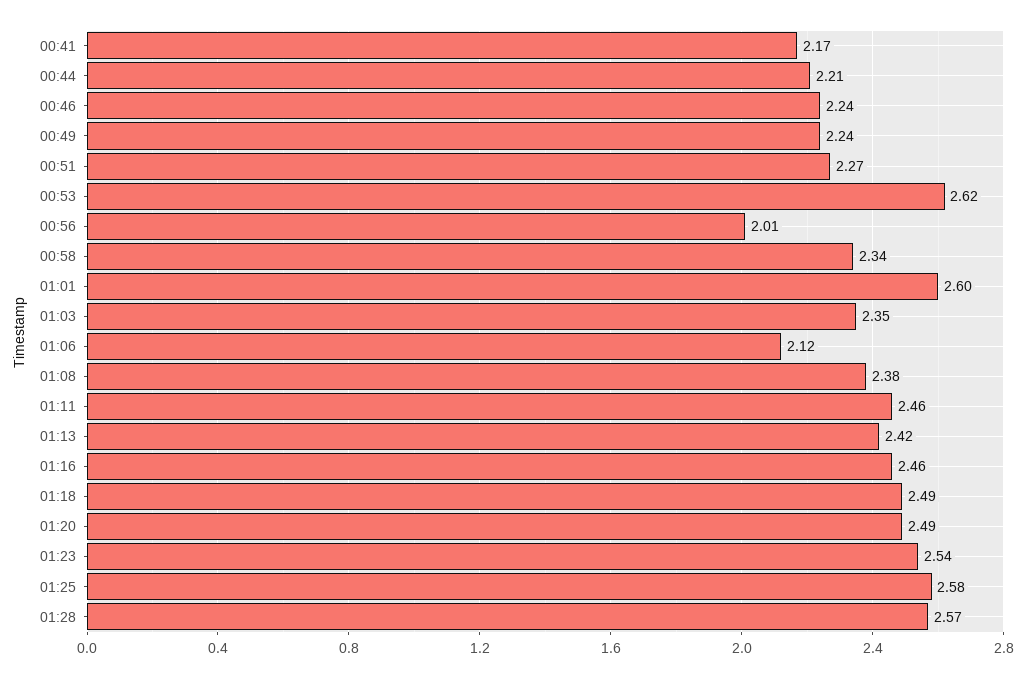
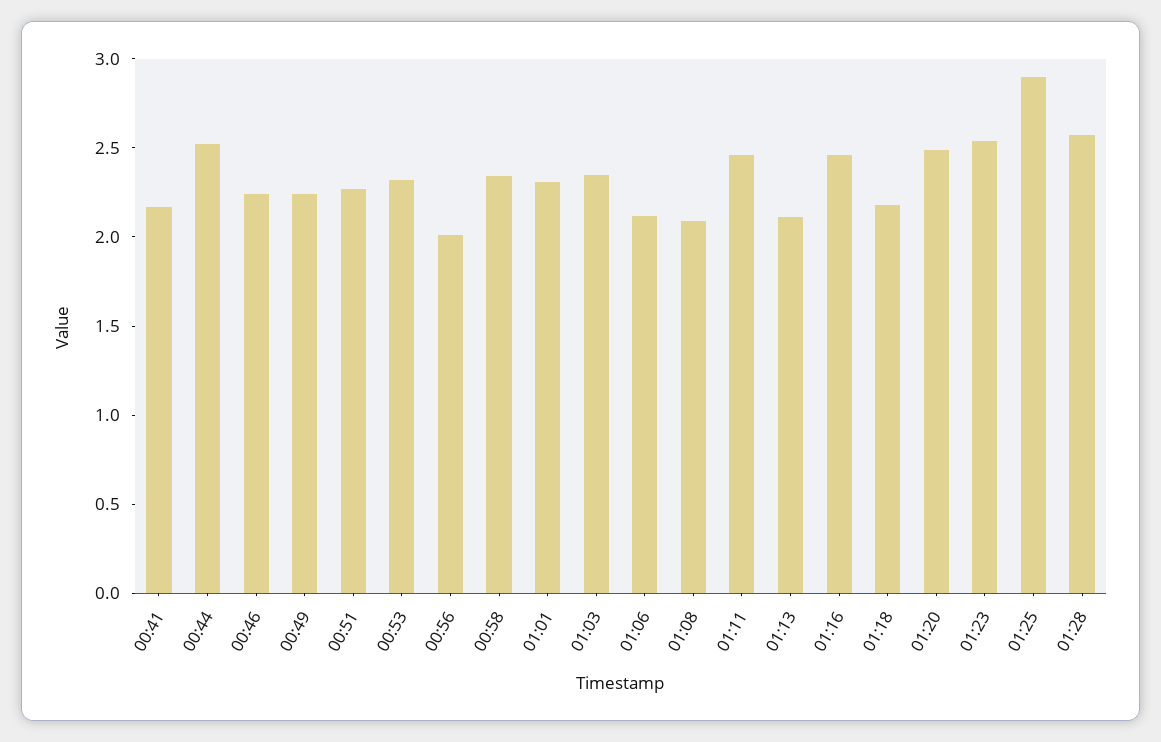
  {
    "00:41": 2.17,
-   "00:44": 2.21,
+   "00:44": 2.5,
    "00:46": 2.24,
    "00:49": 2.24,
    "00:51": 2.27,
-   "00:53": 2.62,
+   "00:53": 2.3,
    "00:56": 2.01,
    "00:58": 2.34,
-   "01:01": 2.6,
+   "01:01": 2.3,
    "01:03": 2.35,
    "01:06": 2.12,
-   "01:08": 2.38,
+   "01:08": 2.1,
    "01:11": 2.46,
-   "01:13": 2.42,
+   "01:13": 2.1,
    "01:16": 2.46,
-   "01:18": 2.49,
+   "01:18": 2.2,
    "01:20": 2.49,
    "01:23": 2.54,
-   "01:25": 2.58,
+   "01:25": 2.9,
    "01:28": 2.57
  }

